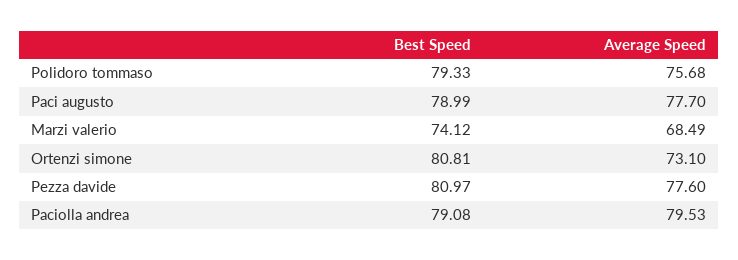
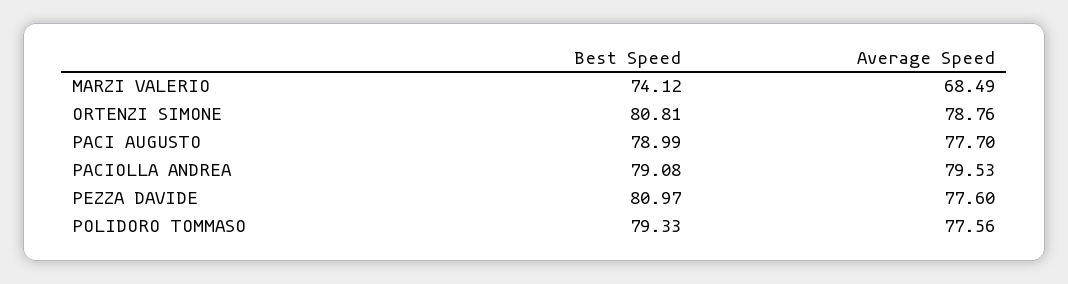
  {
    "Best Speed": {
      "Polidoro tommaso": 79.33,
      "Paci augusto": 78.99,
      "Marzi valerio": 74.12,
      "Ortenzi simone": 80.81,
      "Pezza davide": 80.97,
      "Paciolla andrea": 79.08
    },
    "Average Speed": {
-     "Polidoro tommaso": 75.68,
+     "Polidoro tommaso": 77.56,
      "Paci augusto": 77.7,
      "Marzi valerio": 68.49,
-     "Ortenzi simone": 73.1,
+     "Ortenzi simone": 78.76,
      "Pezza davide": 77.6,
      "Paciolla andrea": 79.53
    }
  }

